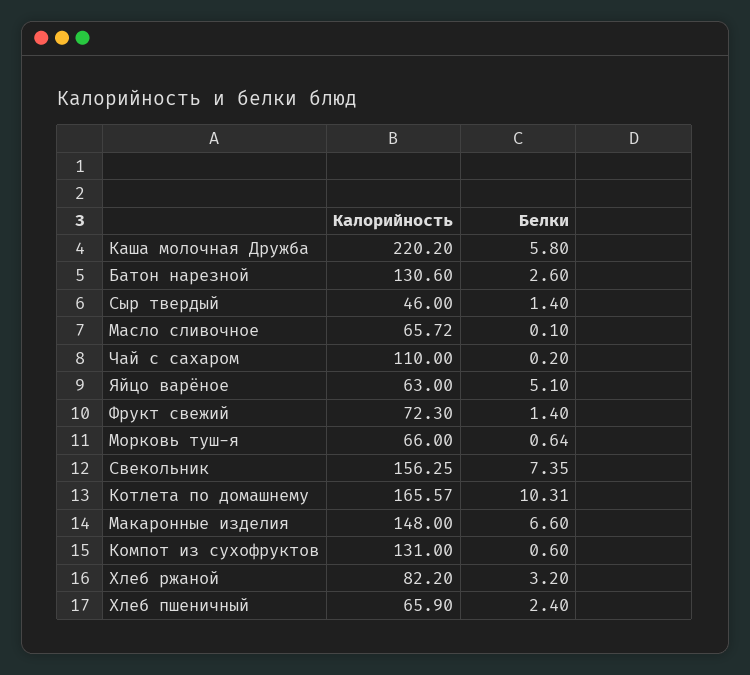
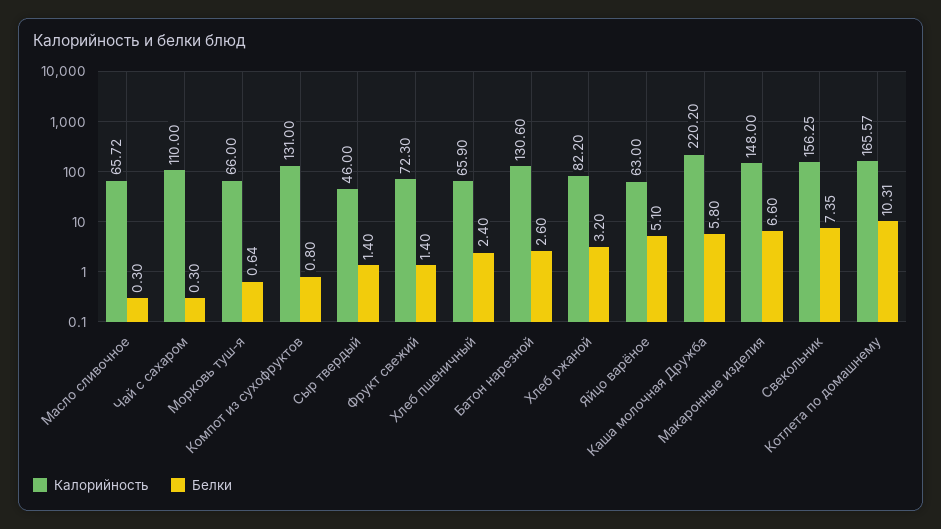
  {
    "Калорийность": {
      "Каша молочная Дружба": 220.2,
      "Батон нарезной": 130.6,
      "Сыр твердый": 46,
      "Масло сливочное": 65.72,
      "Чай с сахаром": 110,
      "Яйцо варёное": 63,
      "Фрукт свежий": 72.3,
      "Морковь туш-я": 66,
      "Свекольник": 156.25,
      "Котлета по домашнему": 165.57,
      "Макаронные изделия": 148,
      "Компот из сухофруктов": 131,
      "Хлеб ржаной": 82.2,
      "Хлеб пшеничный": 65.9
    },
    "Белки": {
      "Каша молочная Дружба": 5.8,
      "Батон нарезной": 2.6,
      "Сыр твердый": 1.4,
-     "Масло сливочное": 0.1,
+     "Масло сливочное": 0.3,
-     "Чай с сахаром": 0.2,
+     "Чай с сахаром": 0.3,
      "Яйцо варёное": 5.1,
      "Фрукт свежий": 1.4,
      "Морковь туш-я": 0.64,
      "Свекольник": 7.35,
      "Котлета по домашнему": 10.31,
      "Макаронные изделия": 6.6,
-     "Компот из сухофруктов": 0.6,
+     "Компот из сухофруктов": 0.8,
      "Хлеб ржаной": 3.2,
      "Хлеб пшеничный": 2.4
    }
  }

